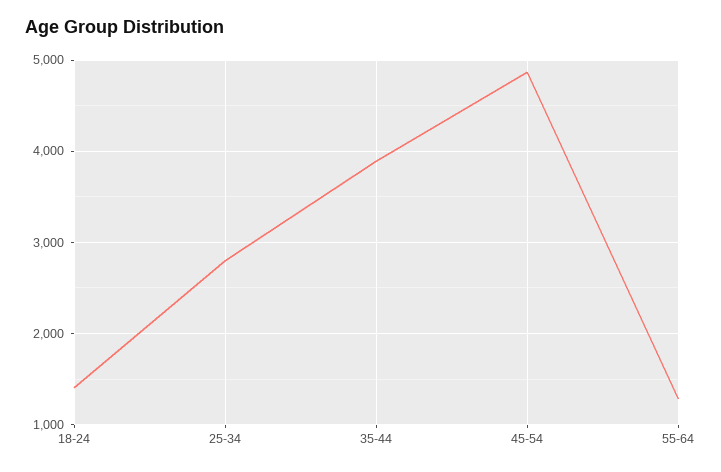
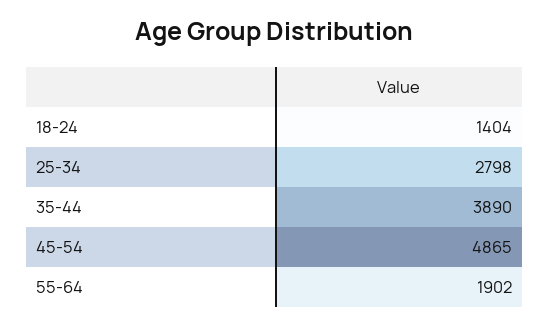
  {
    "18-24": 1404,
    "25-34": 2798,
    "35-44": 3890,
    "45-54": 4865,
-   "55-64": 1300
+   "55-64": 1902
  }

